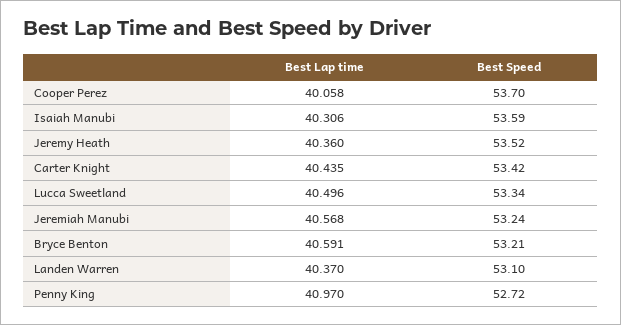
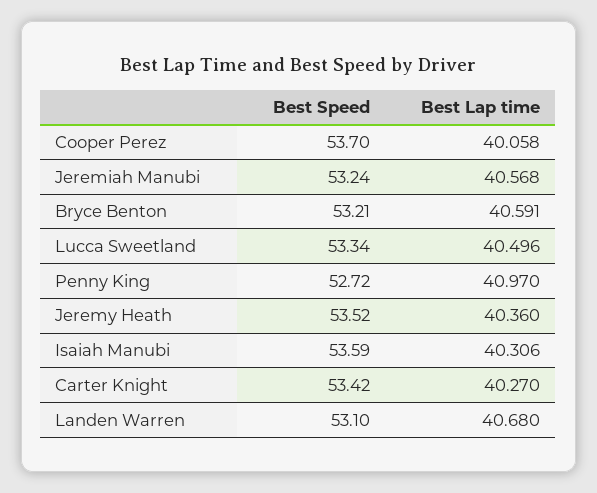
  {
    "Best Lap time": {
      "Cooper Perez": 40.058,
      "Isaiah Manubi": 40.306,
      "Jeremy Heath": 40.36,
-     "Carter Knight": 40.435,
+     "Carter Knight": 40.27,
      "Lucca Sweetland": 40.496,
      "Jeremiah Manubi": 40.568,
      "Bryce Benton": 40.591,
-     "Landen Warren": 40.37,
+     "Landen Warren": 40.68,
      "Penny King": 40.97
    },
    "Best Speed": {
      "Cooper Perez": 53.7,
      "Isaiah Manubi": 53.59,
      "Jeremy Heath": 53.52,
      "Carter Knight": 53.42,
      "Lucca Sweetland": 53.34,
      "Jeremiah Manubi": 53.24,
      "Bryce Benton": 53.21,
      "Landen Warren": 53.1,
      "Penny King": 52.72
    }
  }

